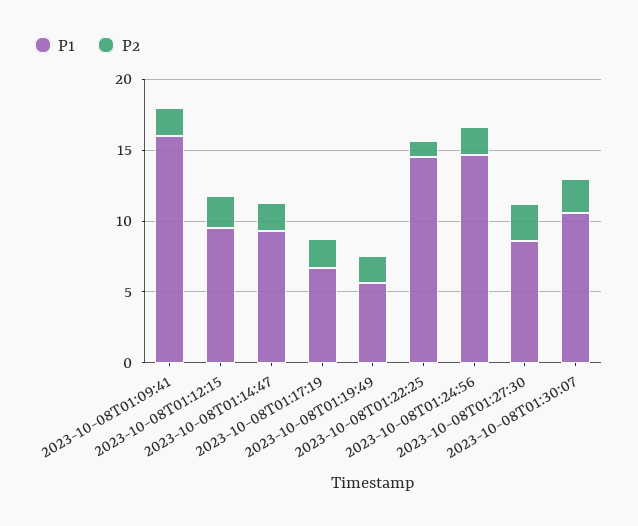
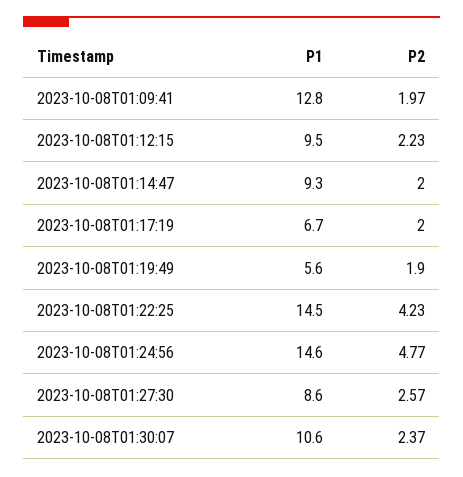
  {
    "P1": {
-     "2023-10-08T01:09:41": 16,
+     "2023-10-08T01:09:41": 12.8,
      "2023-10-08T01:12:15": 9.5,
      "2023-10-08T01:14:47": 9.3,
      "2023-10-08T01:17:19": 6.7,
      "2023-10-08T01:19:49": 5.6,
      "2023-10-08T01:22:25": 14.5,
      "2023-10-08T01:24:56": 14.6,
      "2023-10-08T01:27:30": 8.6,
      "2023-10-08T01:30:07": 10.6
    },
    "P2": {
      "2023-10-08T01:09:41": 1.97,
      "2023-10-08T01:12:15": 2.23,
      "2023-10-08T01:14:47": 2,
      "2023-10-08T01:17:19": 2,
      "2023-10-08T01:19:49": 1.9,
-     "2023-10-08T01:22:25": 1,
+     "2023-10-08T01:22:25": 4.23,
-     "2023-10-08T01:24:56": 2,
+     "2023-10-08T01:24:56": 4.77,
      "2023-10-08T01:27:30": 2.57,
      "2023-10-08T01:30:07": 2.37
    }
  }

